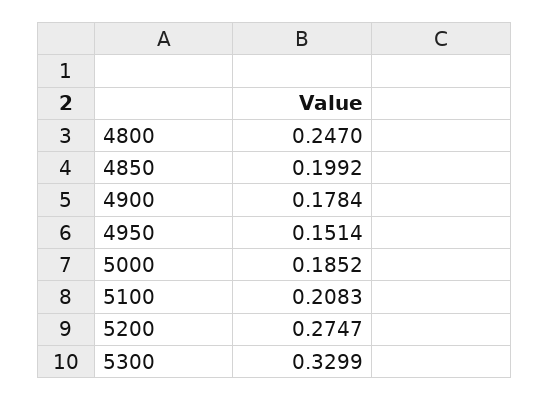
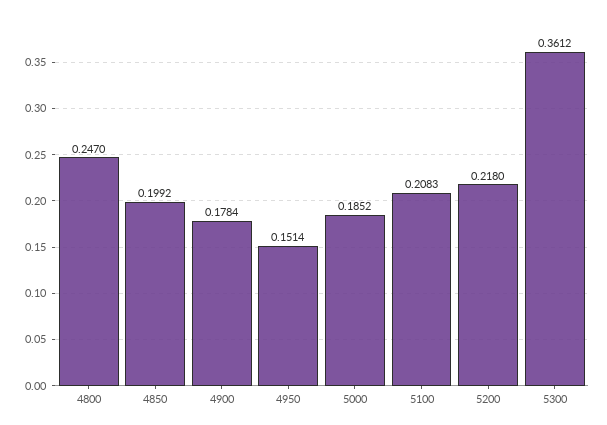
  {
    "4800": 0.247,
    "4850": 0.1992,
    "4900": 0.1784,
    "4950": 0.1514,
    "5000": 0.1852,
    "5100": 0.2083,
-   "5200": 0.2747,
+   "5200": 0.218,
-   "5300": 0.3299
+   "5300": 0.3612
  }

